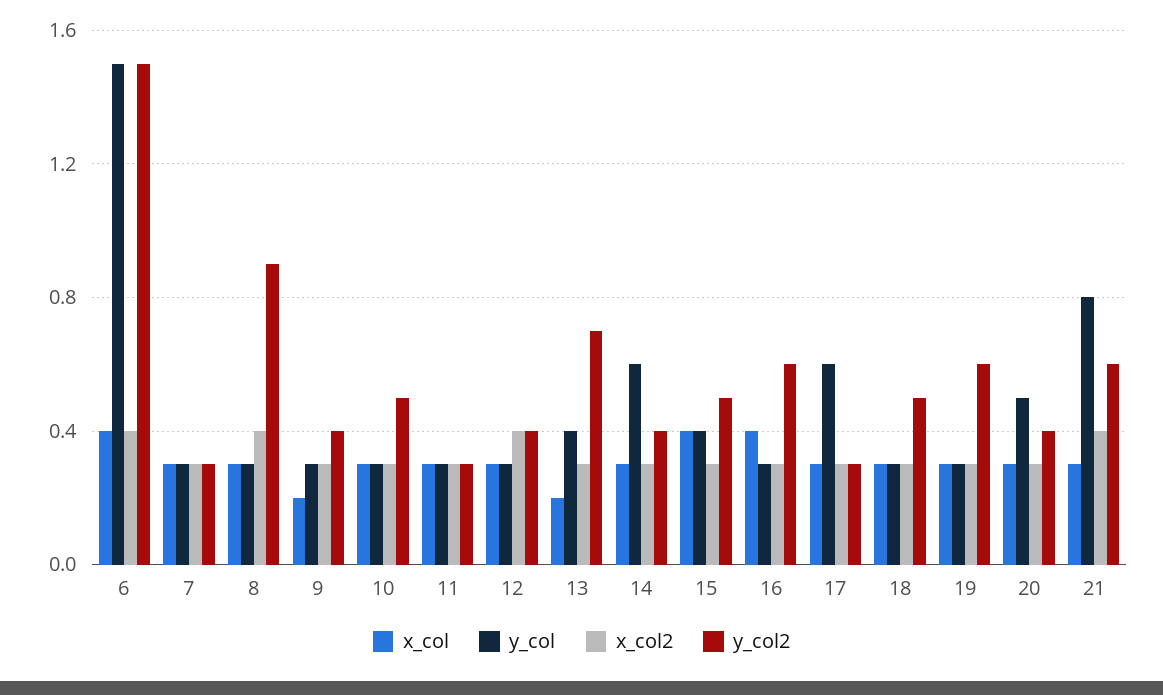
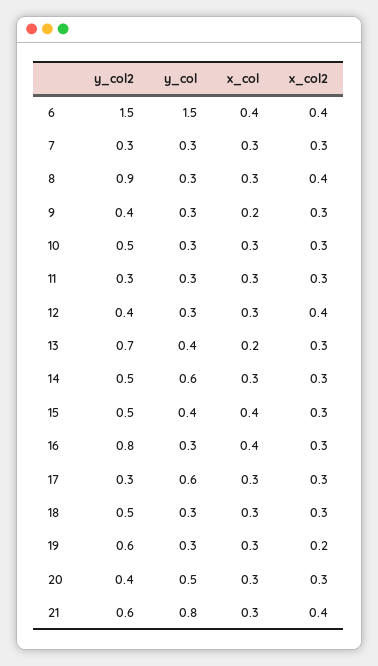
  {
    "x_col": {
      "6": 0.4,
      "7": 0.3,
      "8": 0.3,
      "9": 0.2,
      "10": 0.3,
      "11": 0.3,
      "12": 0.3,
      "13": 0.2,
      "14": 0.3,
      "15": 0.4,
      "16": 0.4,
      "17": 0.3,
      "18": 0.3,
      "19": 0.3,
      "20": 0.3,
      "21": 0.3
    },
    "y_col": {
      "6": 1.5,
      "7": 0.3,
      "8": 0.3,
      "9": 0.3,
      "10": 0.3,
      "11": 0.3,
      "12": 0.3,
      "13": 0.4,
      "14": 0.6,
      "15": 0.4,
      "16": 0.3,
      "17": 0.6,
      "18": 0.3,
      "19": 0.3,
      "20": 0.5,
      "21": 0.8
    },
    "x_col2": {
      "6": 0.4,
      "7": 0.3,
      "8": 0.4,
      "9": 0.3,
      "10": 0.3,
      "11": 0.3,
      "12": 0.4,
      "13": 0.3,
      "14": 0.3,
      "15": 0.3,
      "16": 0.3,
      "17": 0.3,
      "18": 0.3,
-     "19": 0.3,
+     "19": 0.2,
      "20": 0.3,
      "21": 0.4
    },
    "y_col2": {
      "6": 1.5,
      "7": 0.3,
      "8": 0.9,
      "9": 0.4,
      "10": 0.5,
      "11": 0.3,
      "12": 0.4,
      "13": 0.7,
-     "14": 0.4,
+     "14": 0.5,
      "15": 0.5,
-     "16": 0.6,
+     "16": 0.8,
      "17": 0.3,
      "18": 0.5,
      "19": 0.6,
      "20": 0.4,
      "21": 0.6
    }
  }

